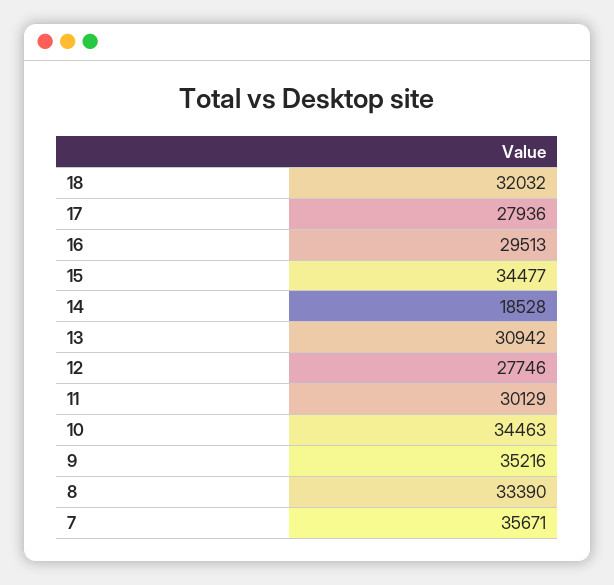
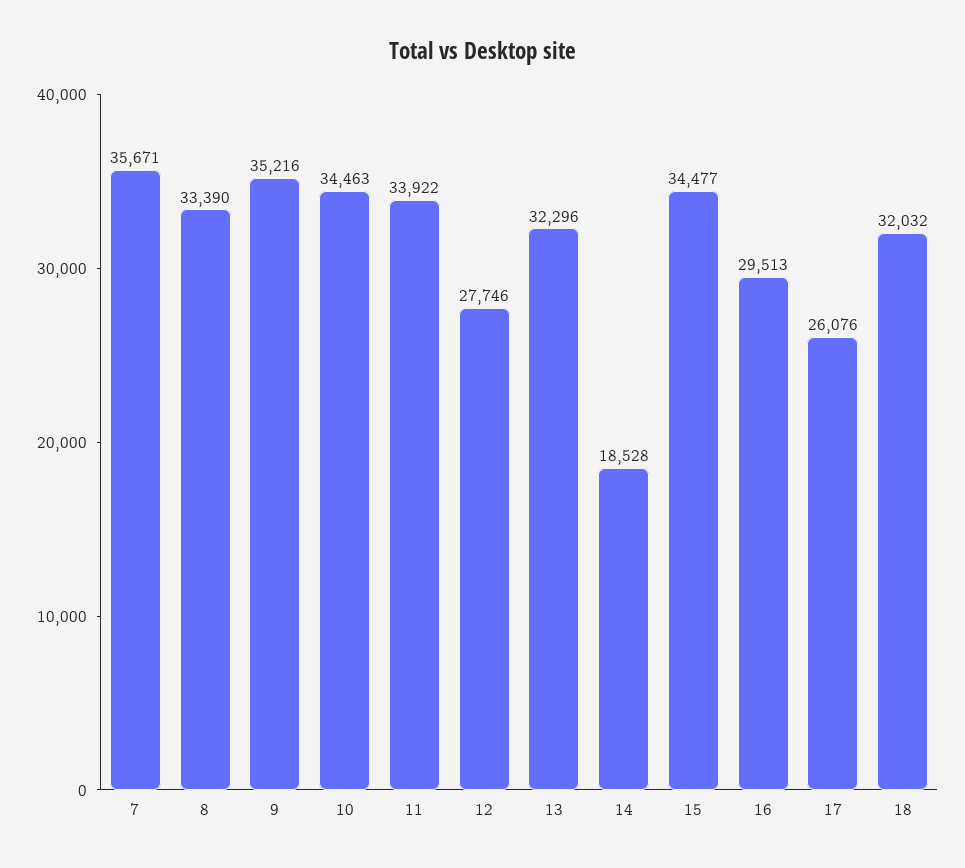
  {
    "18": 32032,
-   "17": 27936,
+   "17": 26076,
    "16": 29513,
    "15": 34477,
    "14": 18528,
-   "13": 30942,
+   "13": 32296,
    "12": 27746,
-   "11": 30129,
+   "11": 33922,
    "10": 34463,
    "9": 35216,
    "8": 33390,
    "7": 35671
  }

